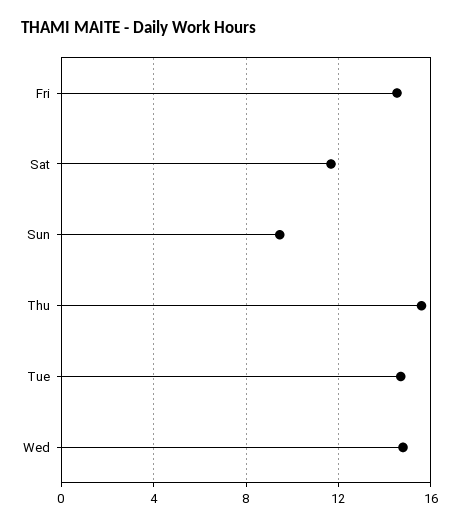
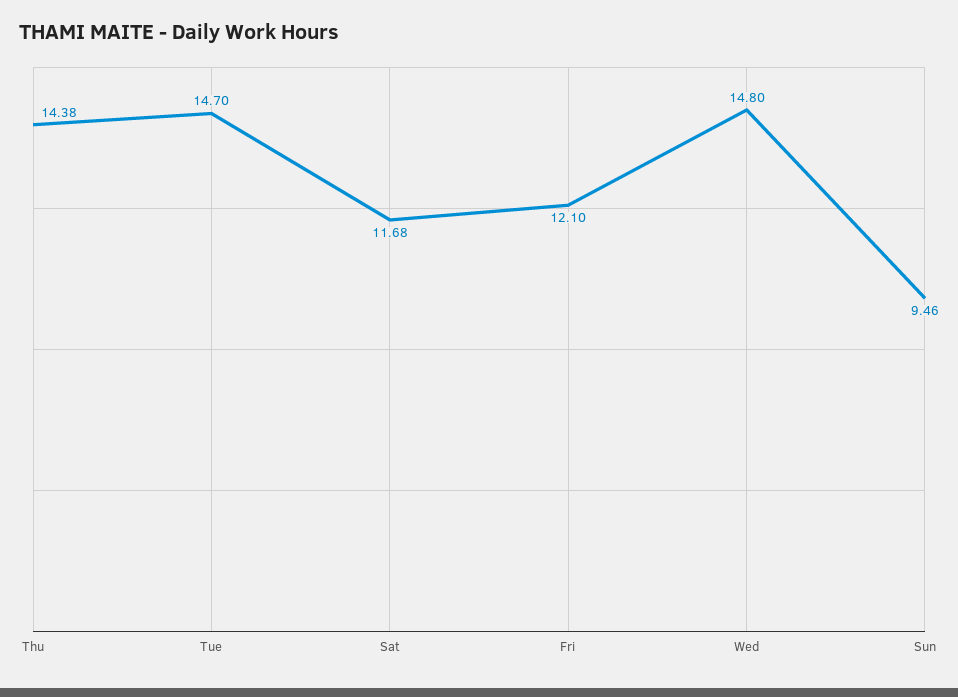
  {
-   "Fri": 14.5,
+   "Fri": 12.1,
    "Sat": 11.68,
    "Sun": 9.46,
-   "Thu": 15.5,
+   "Thu": 14.38,
    "Tue": 14.7,
    "Wed": 14.8
  }

